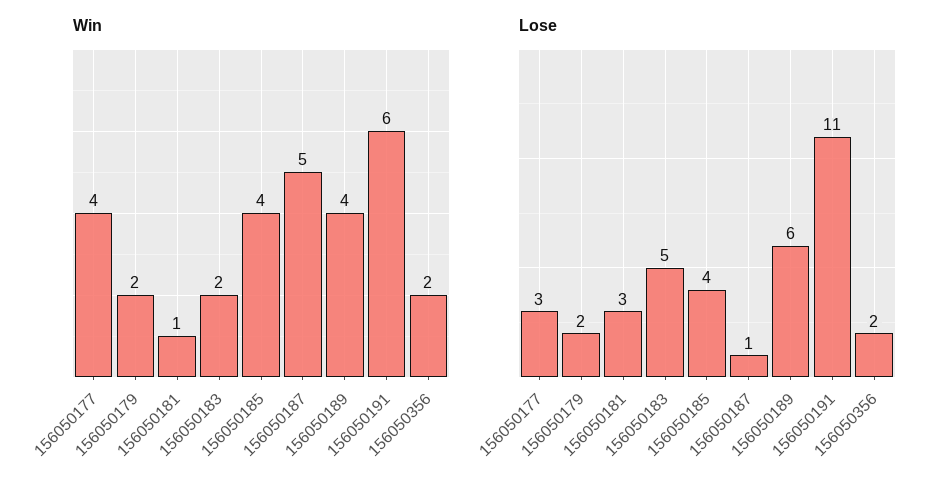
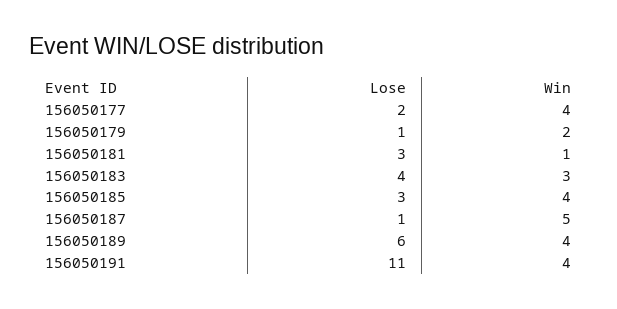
  {
    "Win": {
      "156050177": 4,
      "156050179": 2,
      "156050181": 1,
-     "156050183": 2,
+     "156050183": 3,
      "156050185": 4,
      "156050187": 5,
      "156050189": 4,
-     "156050191": 6,
+     "156050191": 4
-     "156050356": 2
    },
    "Lose": {
-     "156050177": 3,
+     "156050177": 2,
-     "156050179": 2,
+     "156050179": 1,
      "156050181": 3,
-     "156050183": 5,
+     "156050183": 4,
-     "156050185": 4,
+     "156050185": 3,
      "156050187": 1,
      "156050189": 6,
-     "156050191": 11,
+     "156050191": 11
-     "156050356": 2
    }
  }

